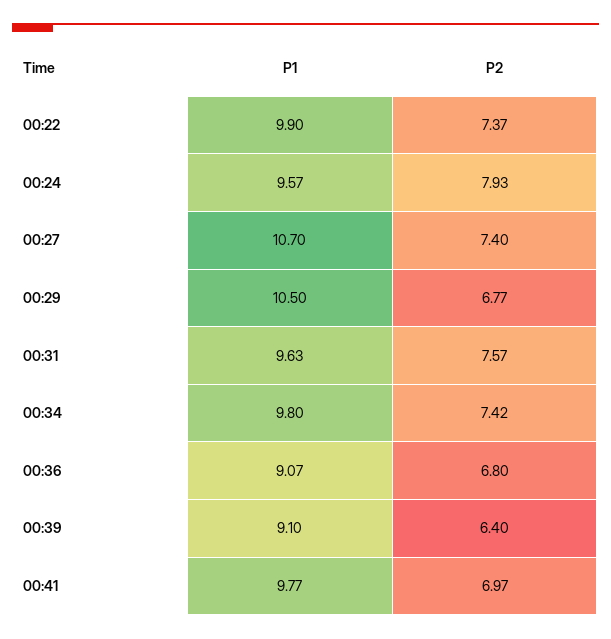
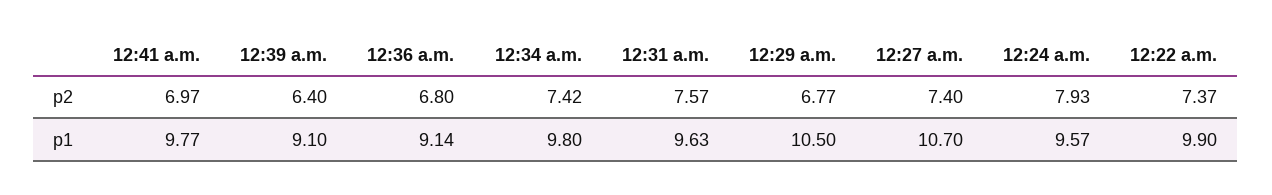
  {
    "P1": {
      "00:22": 9.9,
      "00:24": 9.57,
      "00:27": 10.7,
      "00:29": 10.5,
      "00:31": 9.63,
      "00:34": 9.8,
-     "00:36": 9.07,
+     "00:36": 9.14,
      "00:39": 9.1,
      "00:41": 9.77
    },
    "P2": {
      "00:22": 7.37,
      "00:24": 7.93,
      "00:27": 7.4,
      "00:29": 6.77,
      "00:31": 7.57,
      "00:34": 7.42,
      "00:36": 6.8,
      "00:39": 6.4,
      "00:41": 6.97
    }
  }

